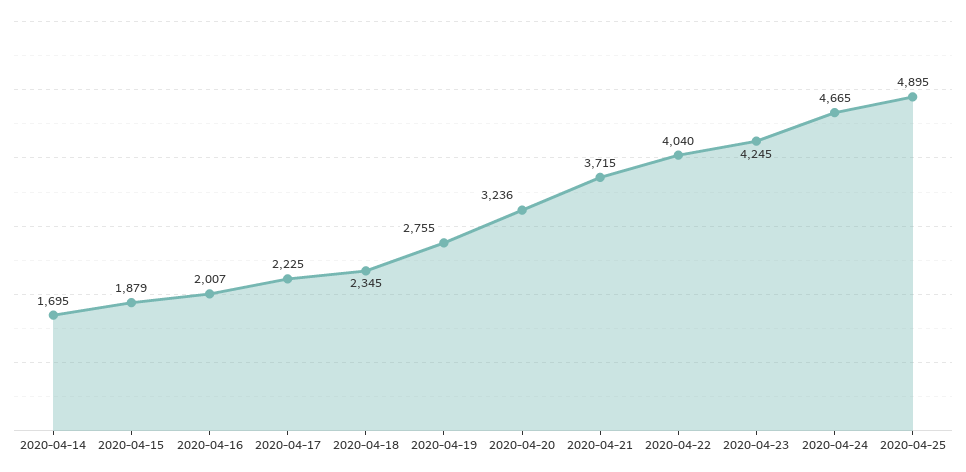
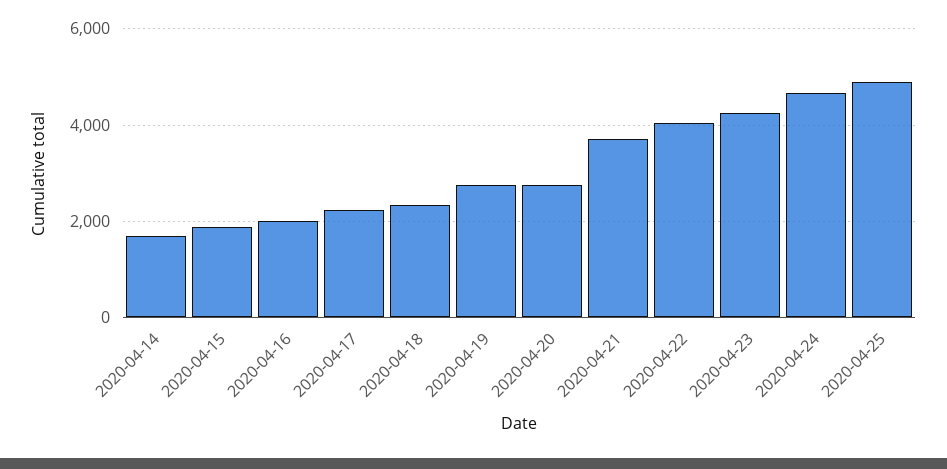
  {
    "2020-04-14": 1695,
    "2020-04-15": 1879,
    "2020-04-16": 2007,
    "2020-04-17": 2225,
    "2020-04-18": 2345,
    "2020-04-19": 2755,
-   "2020-04-20": 3236,
+   "2020-04-20": 2800,
    "2020-04-21": 3715,
    "2020-04-22": 4040,
    "2020-04-23": 4245,
    "2020-04-24": 4665,
    "2020-04-25": 4895
  }

